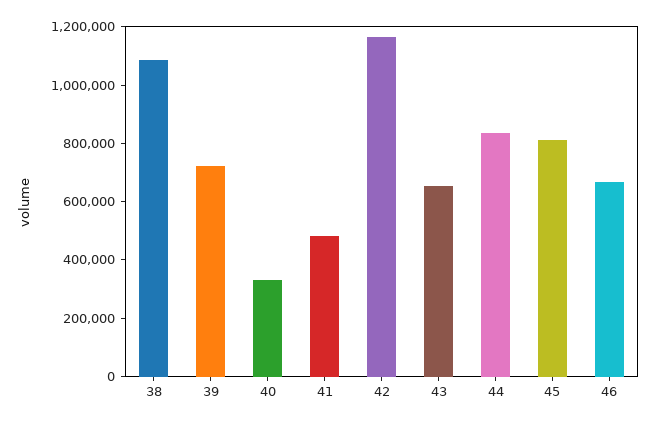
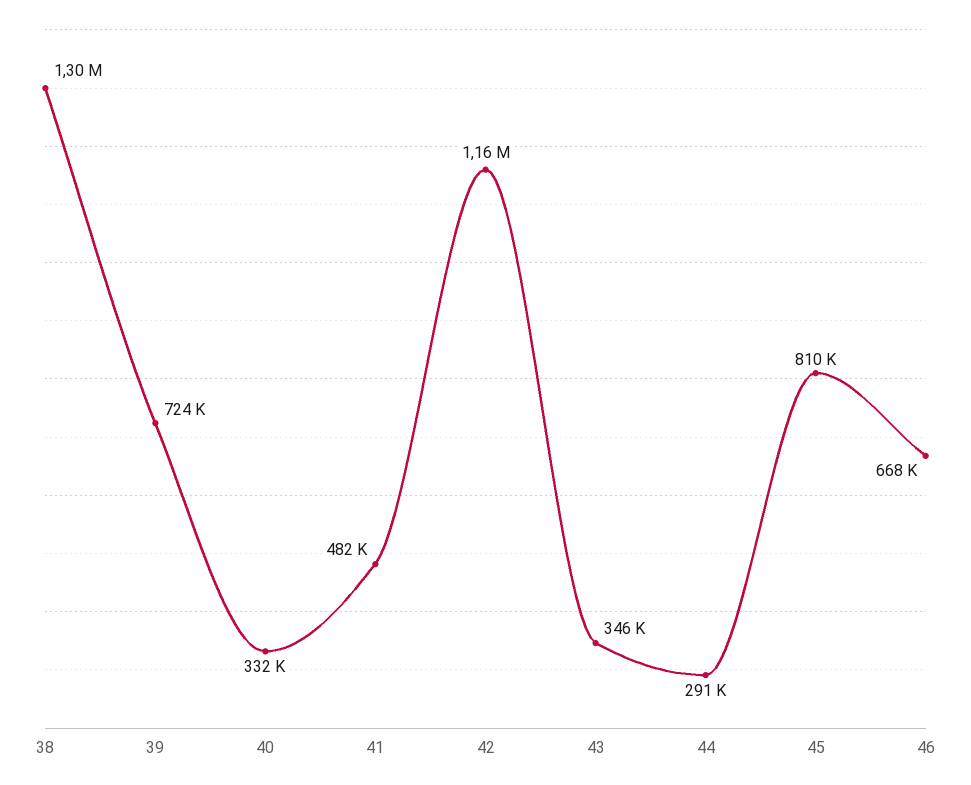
  {
-   "38": 1100000,
+   "38": 1300000,
    "39": 724000,
    "40": 332000,
    "41": 482000,
    "42": 1160000,
-   "43": 650000,
+   "43": 346000,
-   "44": 850000,
+   "44": 291000,
    "45": 810000,
    "46": 668000
  }

